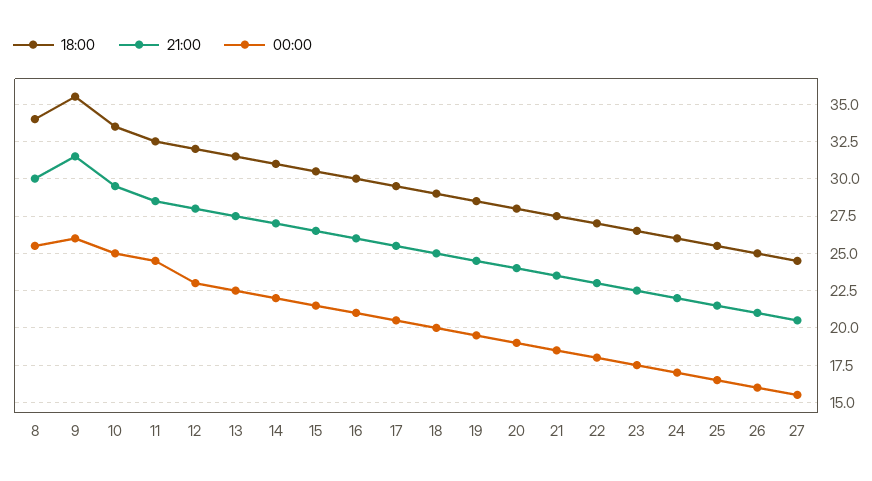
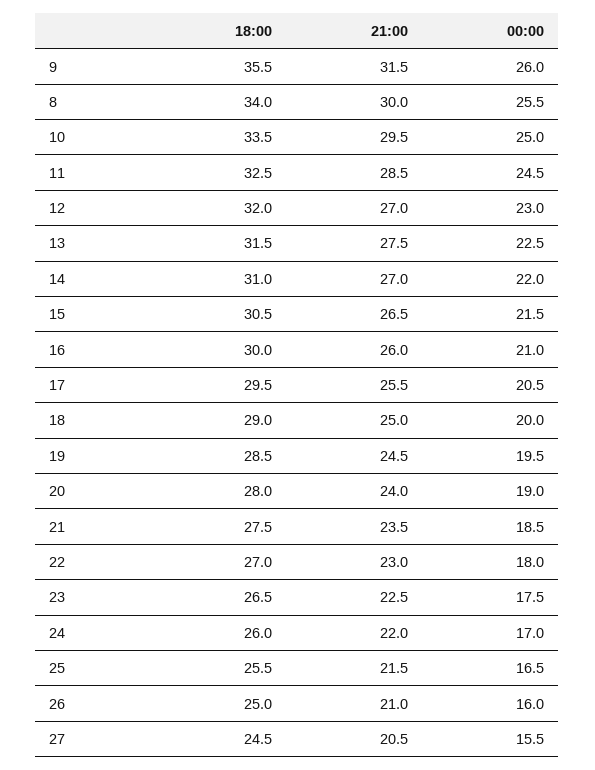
  {
    "18:00": {
      "8": 34,
      "9": 35.5,
      "10": 33.5,
      "11": 32.5,
      "12": 32,
      "13": 31.5,
      "14": 31,
      "15": 30.5,
      "16": 30,
      "17": 29.5,
      "18": 29,
      "19": 28.5,
      "20": 28,
      "21": 27.5,
      "22": 27,
      "23": 26.5,
      "24": 26,
      "25": 25.5,
      "26": 25,
      "27": 24.5
    },
    "21:00": {
      "8": 30,
      "9": 31.5,
      "10": 29.5,
      "11": 28.5,
-     "12": 28,
+     "12": 27,
      "13": 27.5,
      "14": 27,
      "15": 26.5,
      "16": 26,
      "17": 25.5,
      "18": 25,
      "19": 24.5,
      "20": 24,
      "21": 23.5,
      "22": 23,
      "23": 22.5,
      "24": 22,
      "25": 21.5,
      "26": 21,
      "27": 20.5
    },
    "00:00": {
      "8": 25.5,
      "9": 26,
      "10": 25,
      "11": 24.5,
      "12": 23,
      "13": 22.5,
      "14": 22,
      "15": 21.5,
      "16": 21,
      "17": 20.5,
      "18": 20,
      "19": 19.5,
      "20": 19,
      "21": 18.5,
      "22": 18,
      "23": 17.5,
      "24": 17,
      "25": 16.5,
      "26": 16,
      "27": 15.5
    }
  }

